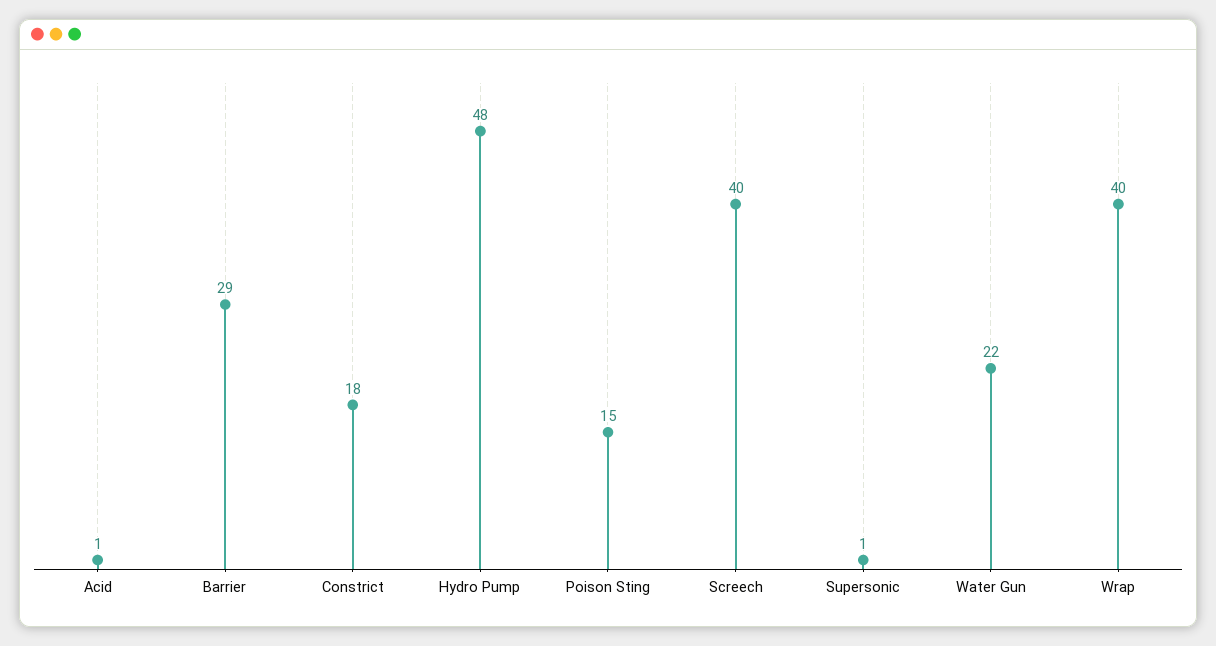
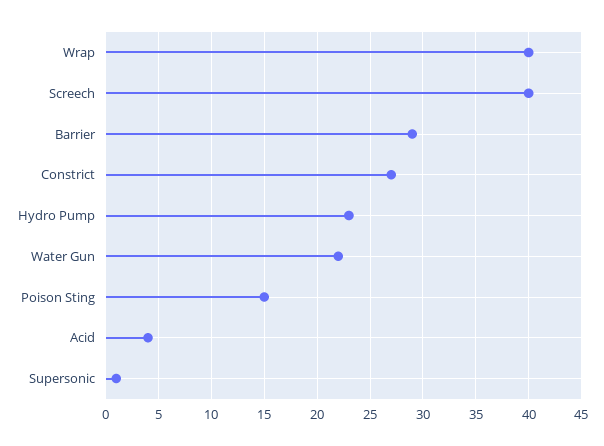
  {
-   "Acid": 1,
+   "Acid": 4,
    "Barrier": 29,
-   "Constrict": 18,
+   "Constrict": 27,
-   "Hydro Pump": 48,
+   "Hydro Pump": 23,
    "Poison Sting": 15,
    "Screech": 40,
    "Supersonic": 1,
    "Water Gun": 22,
    "Wrap": 40
  }

